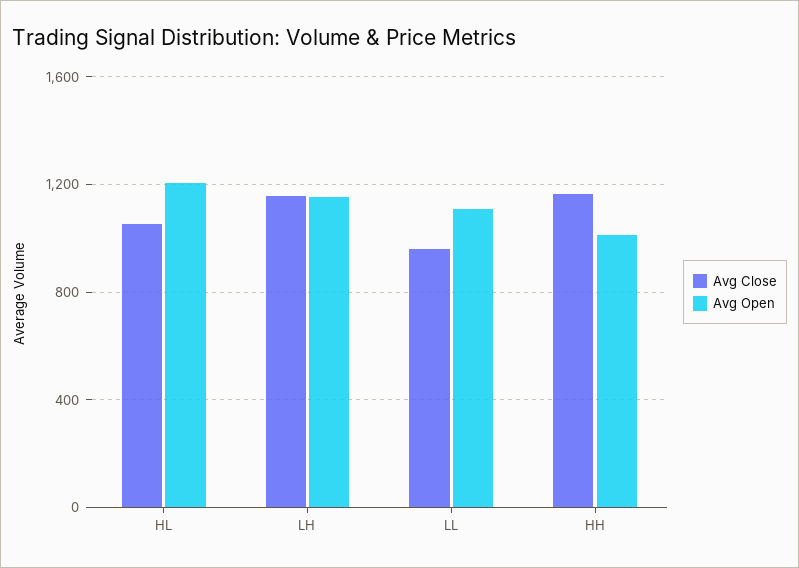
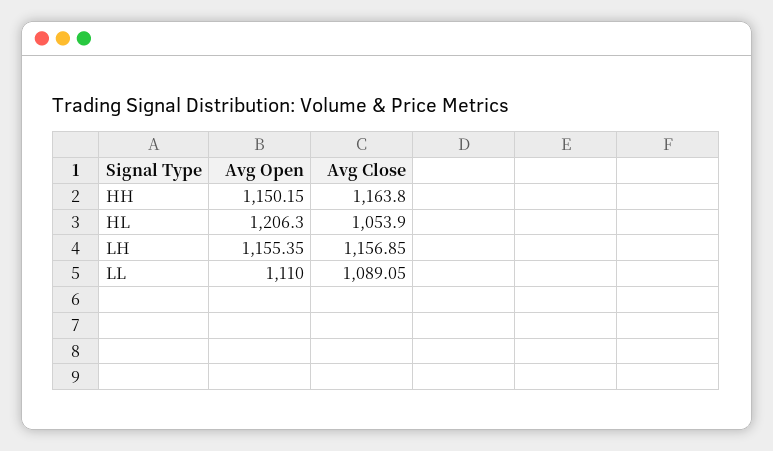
  {
    "Avg Close": {
      "HL": 1053.9,
      "LH": 1156.85,
-     "LL": 950,
+     "LL": 1089.05,
      "HH": 1163.8
    },
    "Avg Open": {
      "HL": 1206.3,
      "LH": 1155.35,
      "LL": 1110,
-     "HH": 1000
+     "HH": 1150.15
    }
  }

